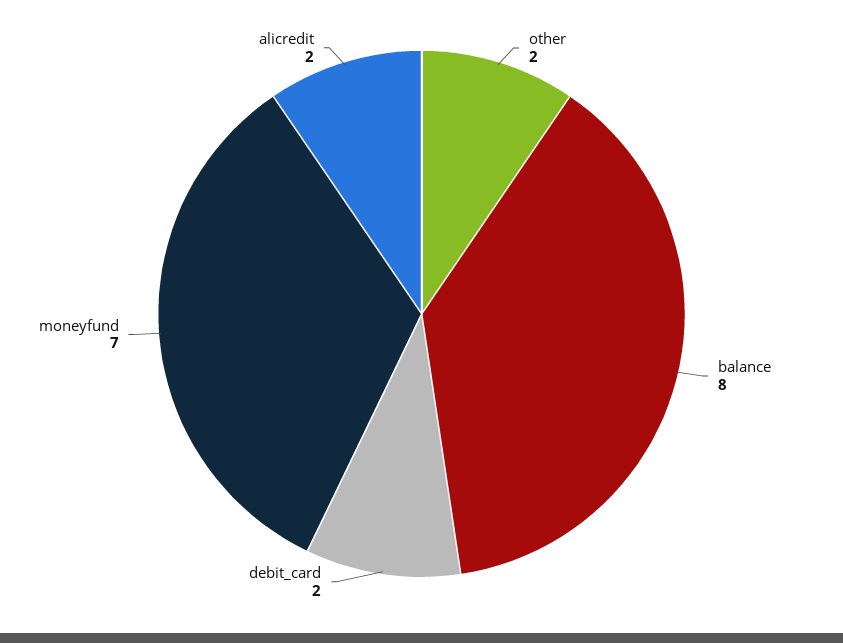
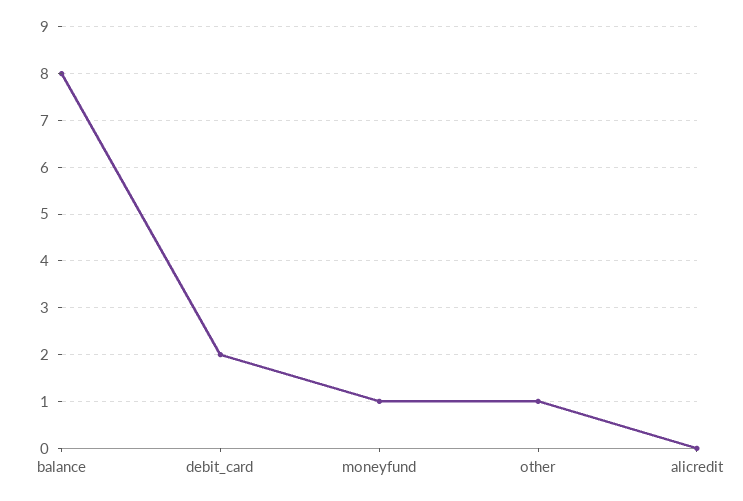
  {
-   "other": 2,
+   "other": 1,
    "balance": 8,
    "debit_card": 2,
-   "moneyfund": 7,
+   "moneyfund": 1,
-   "alicredit": 2
+   "alicredit": 0
  }

